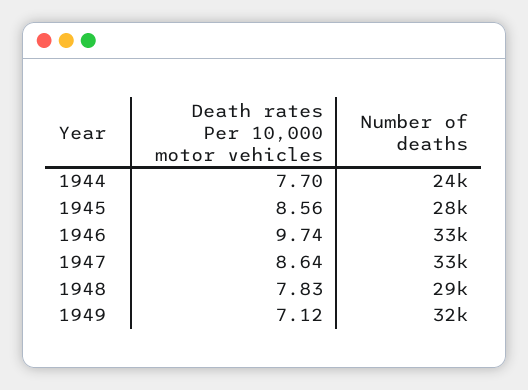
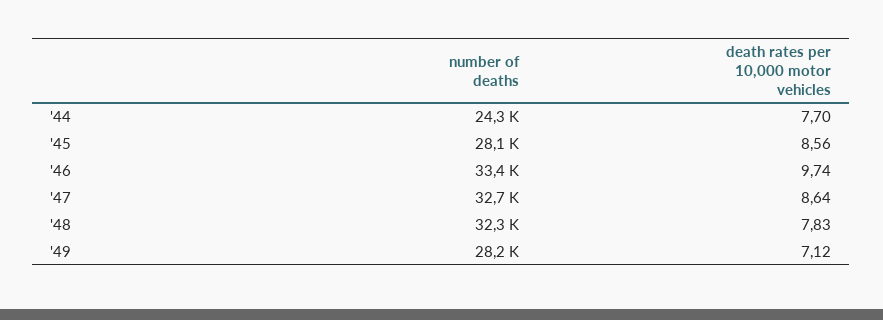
  {
    "Death rates Per 10,000 motor vehicles": {
      "1944": 7.7,
      "1945": 8.56,
      "1946": 9.74,
      "1947": 8.64,
      "1948": 7.83,
      "1949": 7.12
    },
    "Number of deaths": {
      "1944": 24300,
      "1945": 28100,
      "1946": 33400,
      "1947": 32700,
-     "1948": 29000,
+     "1948": 32300,
-     "1949": 32000
+     "1949": 28200
    }
  }

